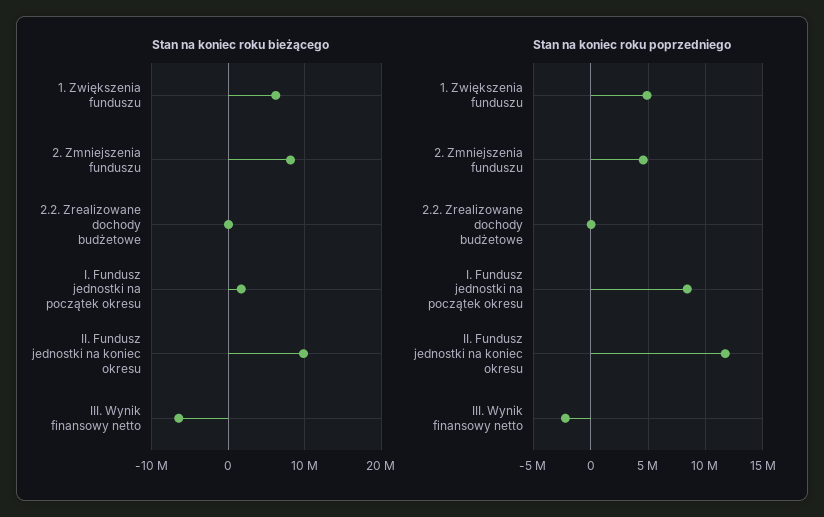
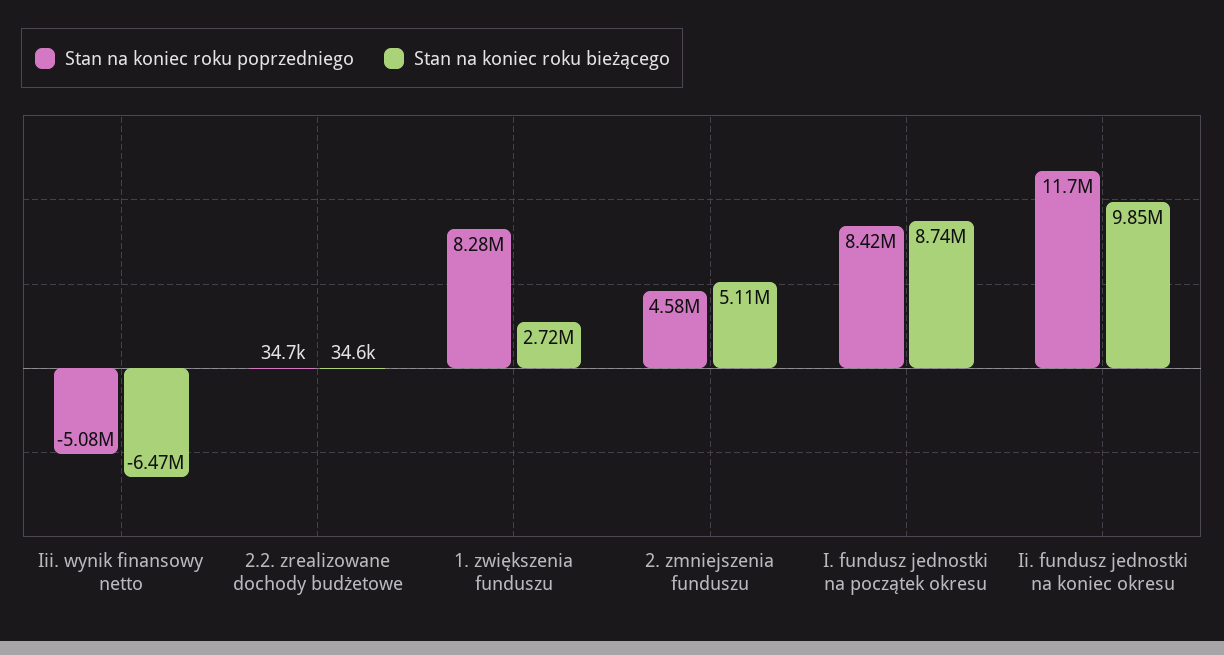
  {
    "Stan na koniec roku bieżącego": {
-     "1. Zwiększenia funduszu": 6000000,
+     "1. Zwiększenia funduszu": 2720000,
-     "2. Zmniejszenia funduszu": 8000000,
+     "2. Zmniejszenia funduszu": 5110000,
      "2.2. Zrealizowane dochody budżetowe": 34600,
-     "I. Fundusz jednostki na początek okresu": 2000000,
+     "I. Fundusz jednostki na początek okresu": 8740000,
      "II. Fundusz jednostki na koniec okresu": 9850000,
      "III. Wynik finansowy netto": -6470000
    },
    "Stan na koniec roku poprzedniego": {
-     "1. Zwiększenia funduszu": 5000000,
+     "1. Zwiększenia funduszu": 8280000,
      "2. Zmniejszenia funduszu": 4580000,
      "2.2. Zrealizowane dochody budżetowe": 34700,
      "I. Fundusz jednostki na początek okresu": 8420000,
      "II. Fundusz jednostki na koniec okresu": 11700000,
-     "III. Wynik finansowy netto": -2000000
+     "III. Wynik finansowy netto": -5080000
    }
  }

